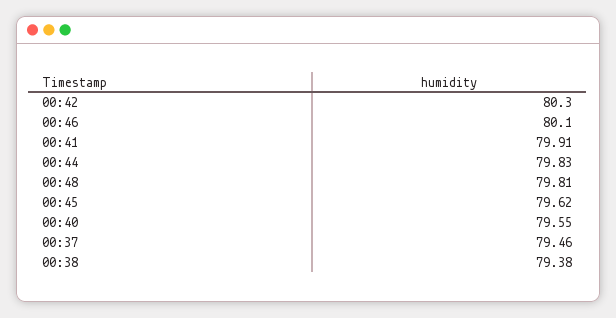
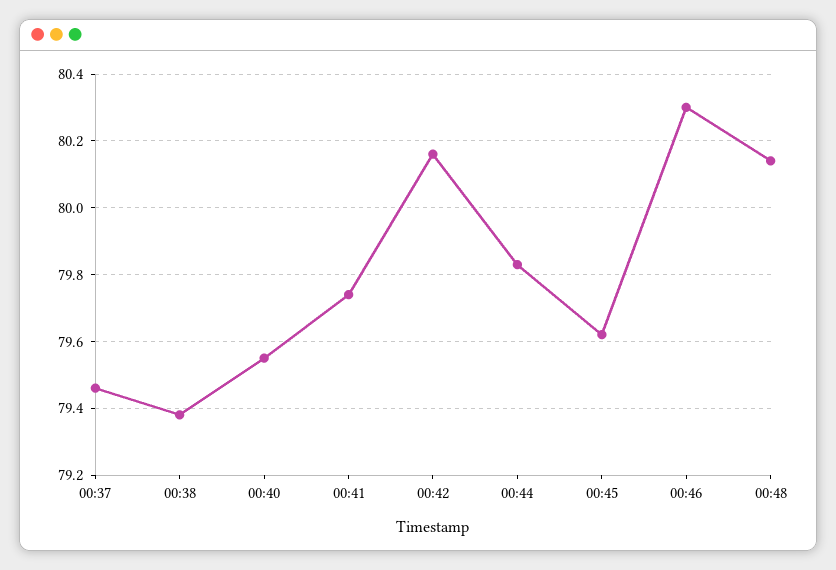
  {
-   "00:42": 80.3,
+   "00:42": 80.15,
-   "00:46": 80.1,
+   "00:46": 80.3,
-   "00:41": 79.91,
+   "00:41": 79.75,
    "00:44": 79.83,
-   "00:48": 79.81,
+   "00:48": 80.15,
    "00:45": 79.62,
    "00:40": 79.55,
    "00:37": 79.46,
    "00:38": 79.38
  }

